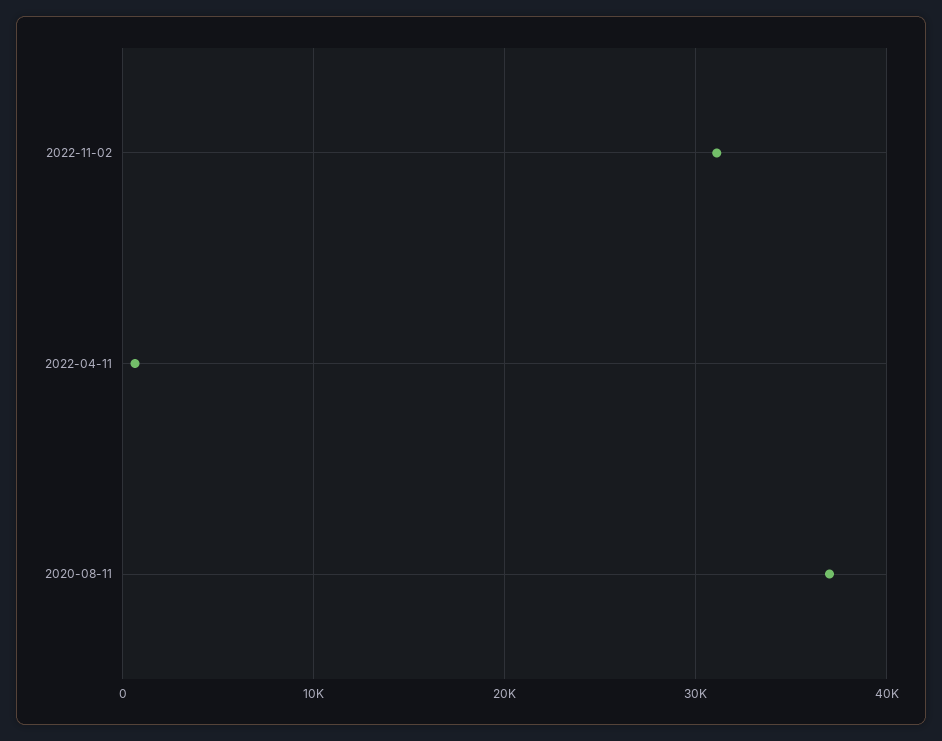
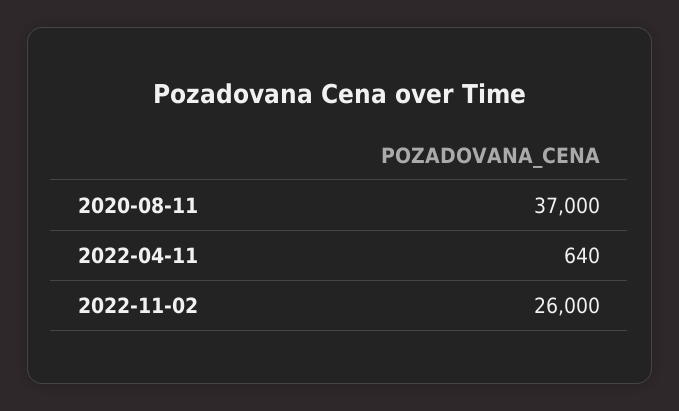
  {
-   "2022-11-02": 31000,
+   "2022-11-02": 26000,
    "2022-04-11": 640,
    "2020-08-11": 37000
  }

